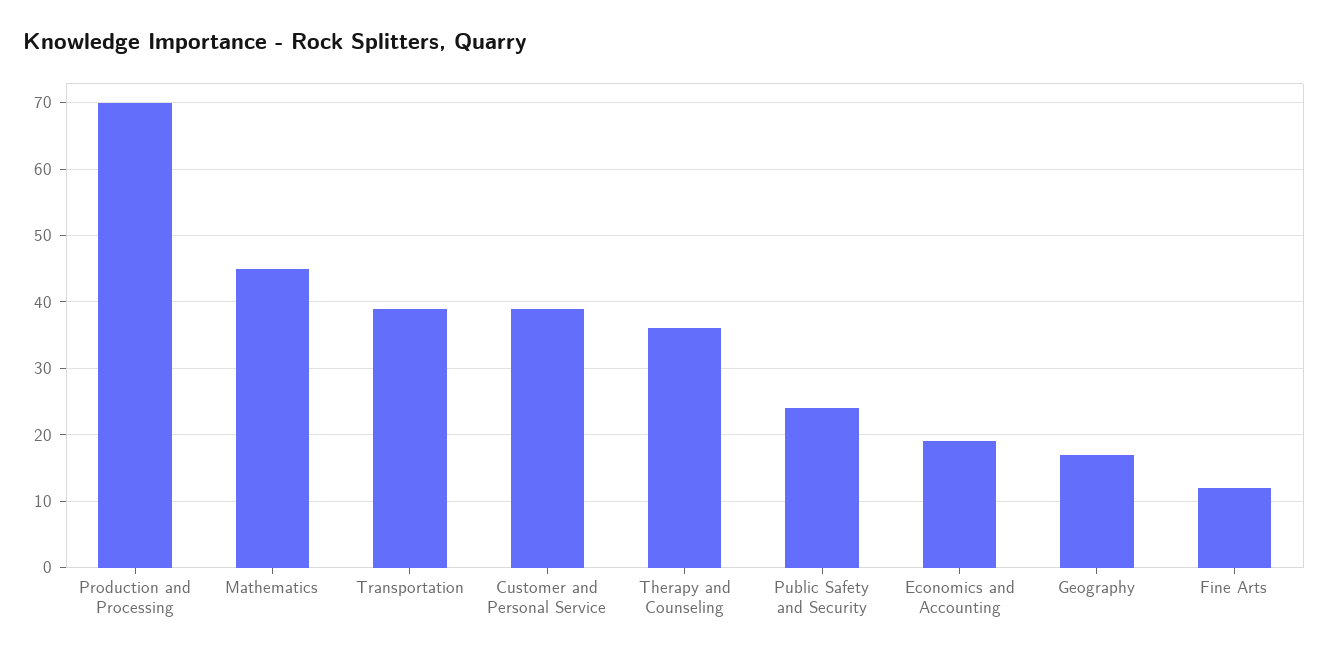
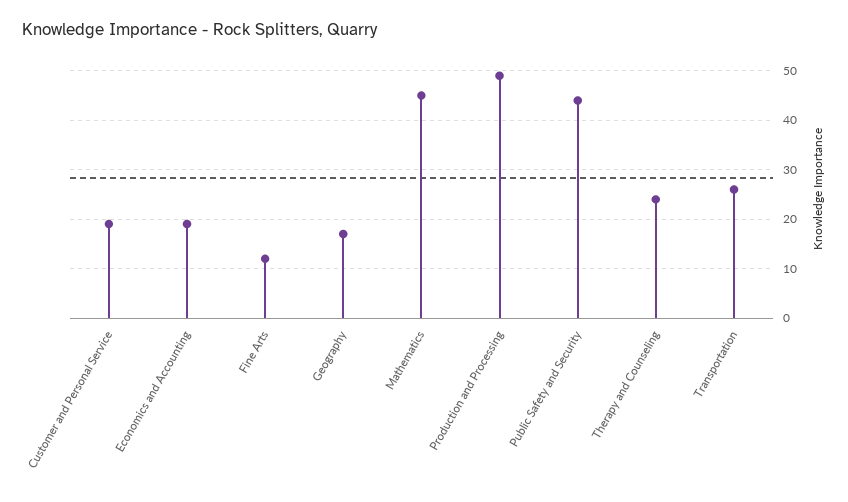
  {
-   "Production and Processing": 70,
+   "Production and Processing": 50,
    "Mathematics": 45,
-   "Transportation": 39,
+   "Transportation": 25,
-   "Customer and Personal Service": 39,
+   "Customer and Personal Service": 20,
-   "Therapy and Counseling": 36,
+   "Therapy and Counseling": 25,
-   "Public Safety and Security": 24,
+   "Public Safety and Security": 45,
    "Economics and Accounting": 19,
    "Geography": 17,
    "Fine Arts": 12
  }

